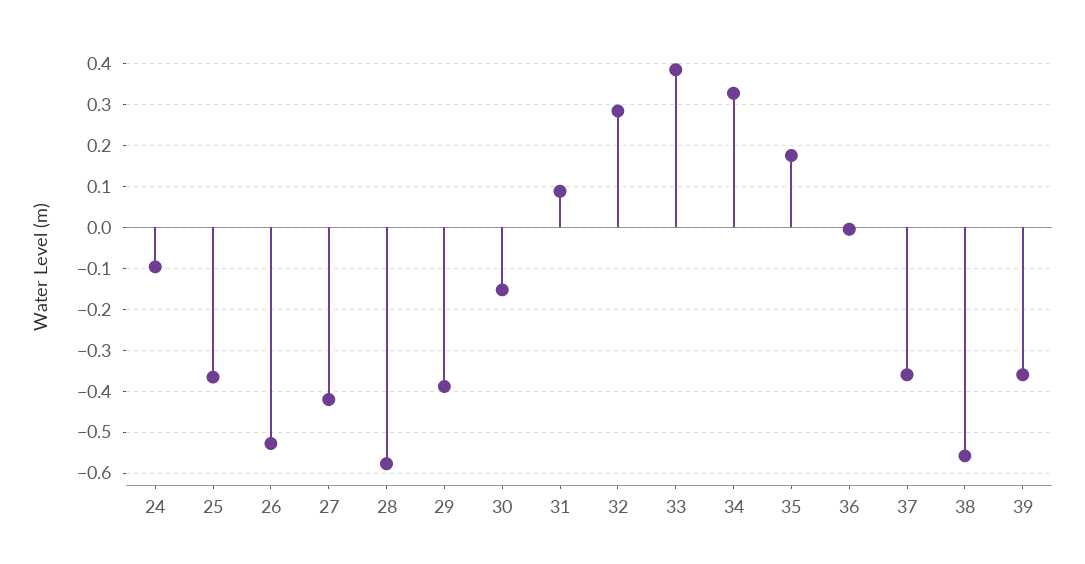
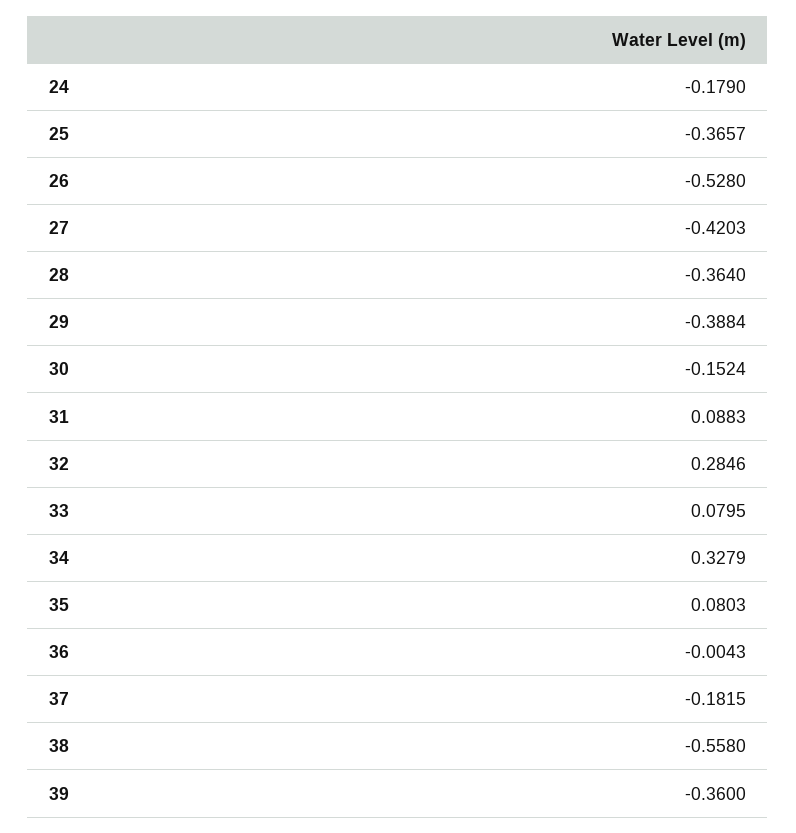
  {
-   "24": -0.1,
+   "24": -0.179,
    "25": -0.3657,
    "26": -0.528,
    "27": -0.4203,
-   "28": -0.58,
+   "28": -0.364,
    "29": -0.3884,
    "30": -0.1524,
    "31": 0.0883,
    "32": 0.2846,
-   "33": 0.38,
+   "33": 0.0795,
    "34": 0.3279,
-   "35": 0.18,
+   "35": 0.0803,
    "36": -0.0043,
-   "37": -0.36,
+   "37": -0.1815,
    "38": -0.558,
    "39": -0.36
  }

